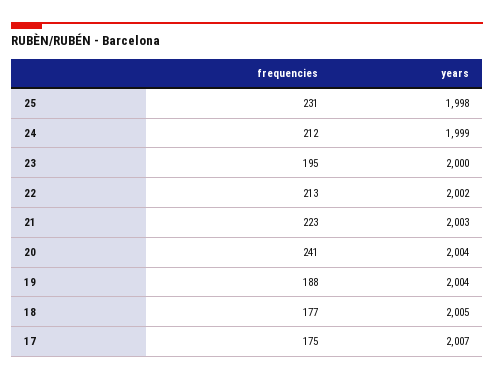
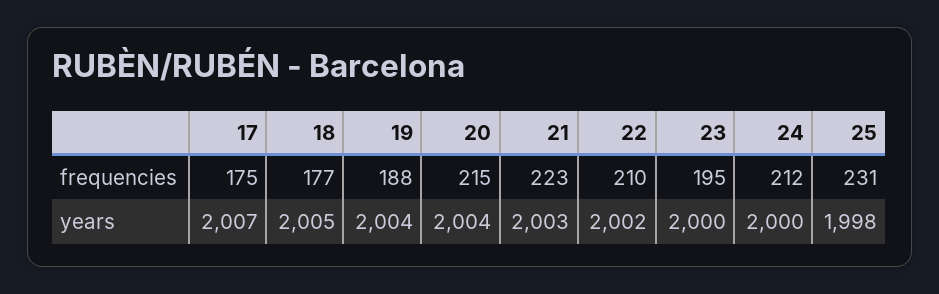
  {
    "frequencies": {
      "25": 231,
      "24": 212,
      "23": 195,
-     "22": 213,
+     "22": 210,
      "21": 223,
-     "20": 241,
+     "20": 215,
      "19": 188,
      "18": 177,
      "17": 175
    },
    "years": {
      "25": 1998,
-     "24": 1999,
+     "24": 2000,
      "23": 2000,
      "22": 2002,
      "21": 2003,
      "20": 2004,
      "19": 2004,
      "18": 2005,
      "17": 2007
    }
  }

